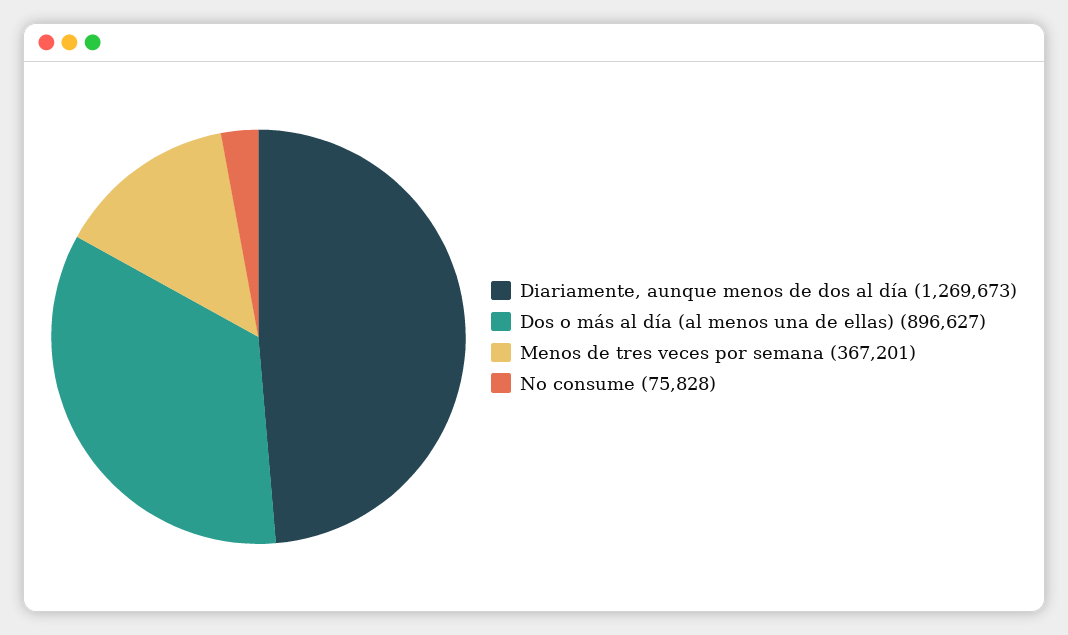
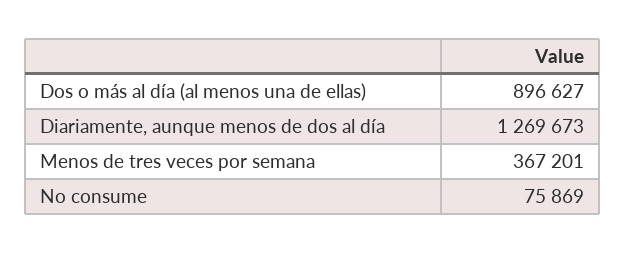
  {
    "Diariamente, aunque menos de dos al día": 1269673,
    "Dos o más al día (al menos una de ellas)": 896627,
    "Menos de tres veces por semana": 367201,
-   "No consume": 75828
+   "No consume": 75869
  }

